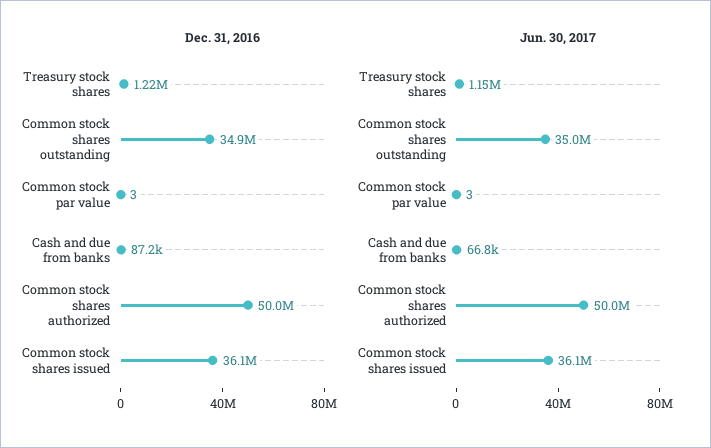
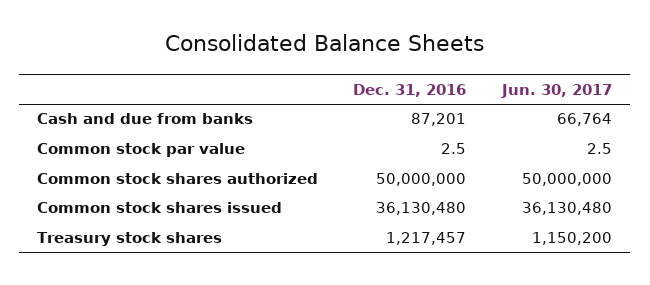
  {
    "Dec. 31, 2016": {
      "Treasury stock shares": 1217457,
-     "Common stock shares outstanding": 34900000,
      "Common stock par value": 2.5,
      "Cash and due from banks": 87201,
      "Common stock shares authorized": 50000000,
      "Common stock shares issued": 36130480
    },
    "Jun. 30, 2017": {
      "Treasury stock shares": 1150200,
-     "Common stock shares outstanding": 35000000,
      "Common stock par value": 2.5,
      "Cash and due from banks": 66764,
      "Common stock shares authorized": 50000000,
      "Common stock shares issued": 36130480
    }
  }

